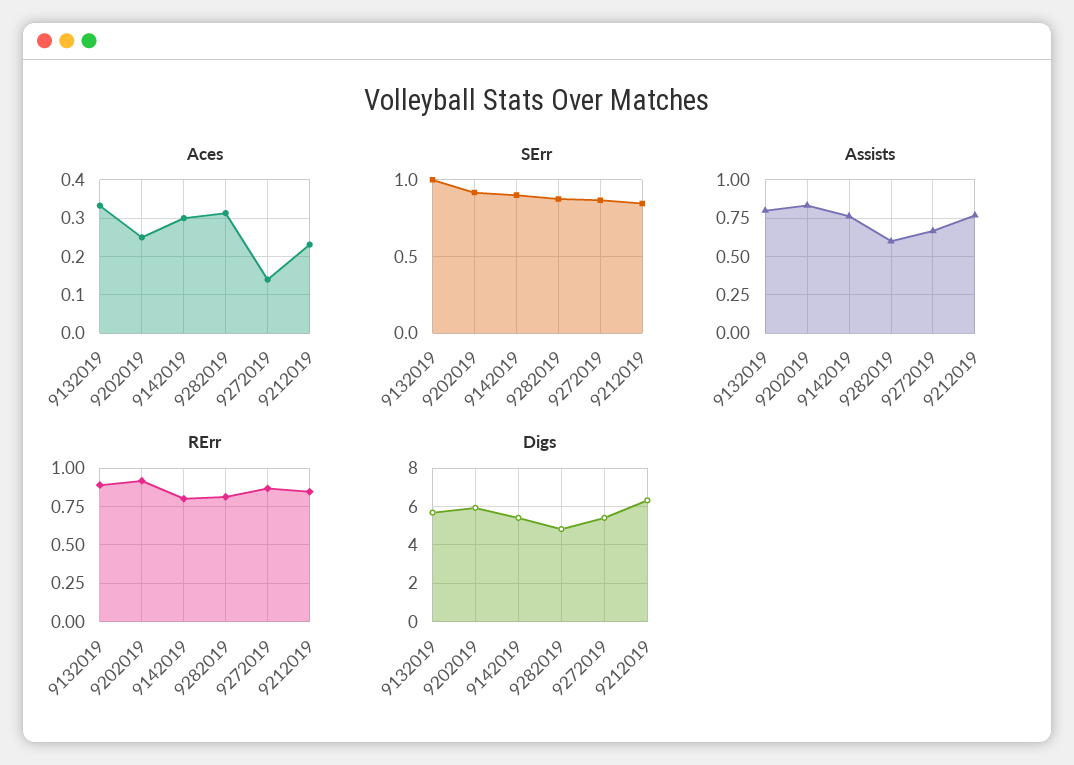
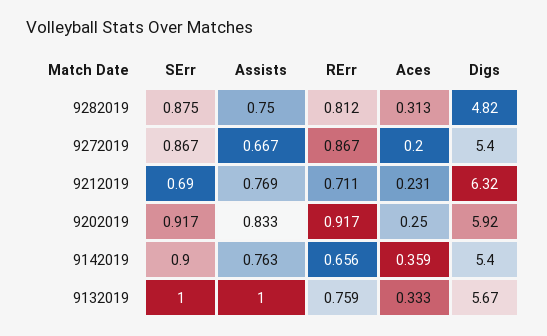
  {
    "Aces": {
      "9132019": 0.333,
      "9202019": 0.25,
-     "9142019": 0.3,
+     "9142019": 0.359,
      "9282019": 0.313,
-     "9272019": 0.14,
+     "9272019": 0.2,
      "9212019": 0.231
    },
    "SErr": {
      "9132019": 1,
      "9202019": 0.917,
      "9142019": 0.9,
      "9282019": 0.875,
      "9272019": 0.867,
-     "9212019": 0.85
+     "9212019": 0.69
    },
    "Assists": {
-     "9132019": 0.8,
+     "9132019": 1,
      "9202019": 0.833,
      "9142019": 0.763,
-     "9282019": 0.6,
+     "9282019": 0.75,
      "9272019": 0.667,
      "9212019": 0.769
    },
    "RErr": {
-     "9132019": 0.9,
+     "9132019": 0.759,
      "9202019": 0.917,
-     "9142019": 0.8,
+     "9142019": 0.656,
      "9282019": 0.812,
      "9272019": 0.867,
-     "9212019": 0.85
+     "9212019": 0.711
    },
    "Digs": {
      "9132019": 5.67,
      "9202019": 5.92,
      "9142019": 5.4,
      "9282019": 4.82,
      "9272019": 5.4,
      "9212019": 6.32
    }
  }

